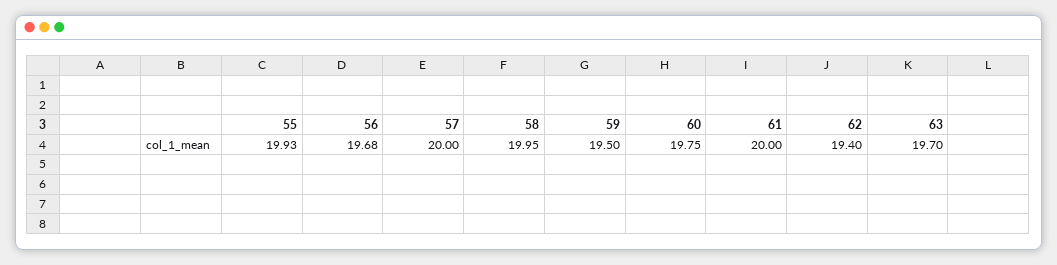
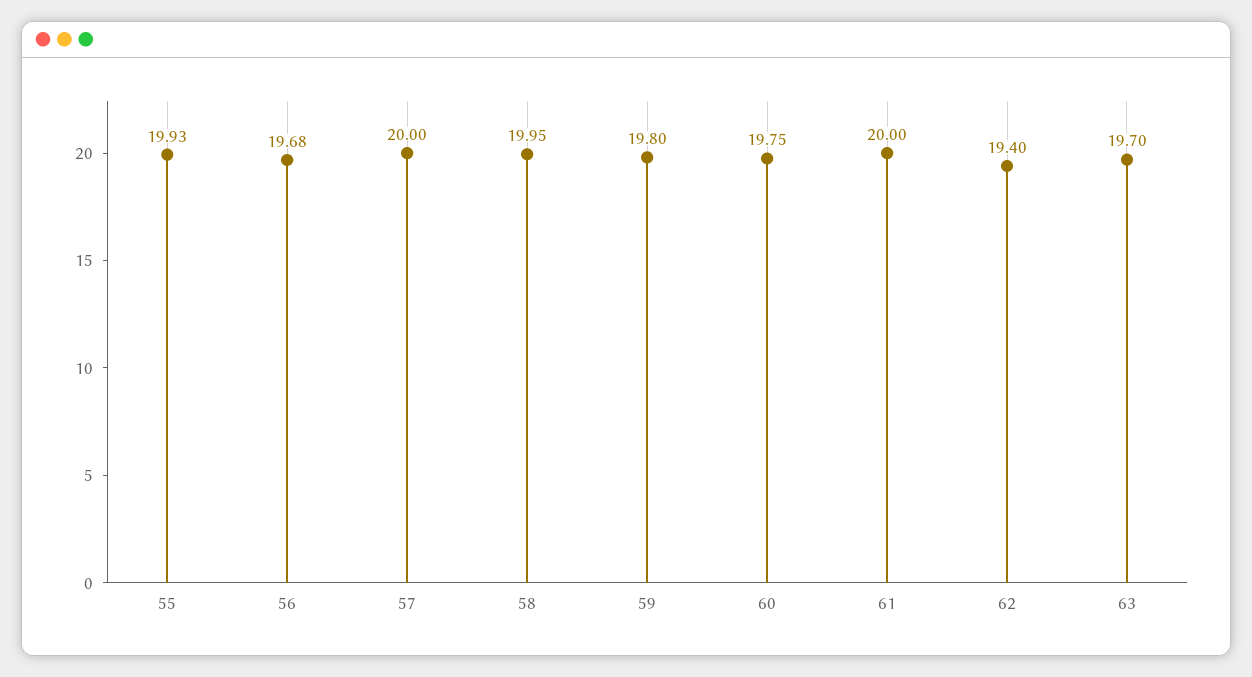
  {
    "55": 19.93,
    "56": 19.68,
    "57": 20,
    "58": 19.95,
-   "59": 19.5,
+   "59": 19.8,
    "60": 19.75,
    "61": 20,
    "62": 19.4,
    "63": 19.7
  }

